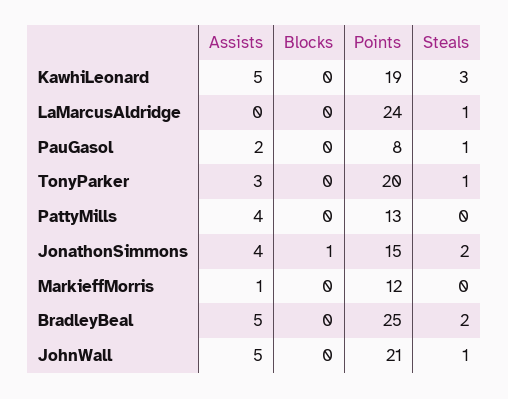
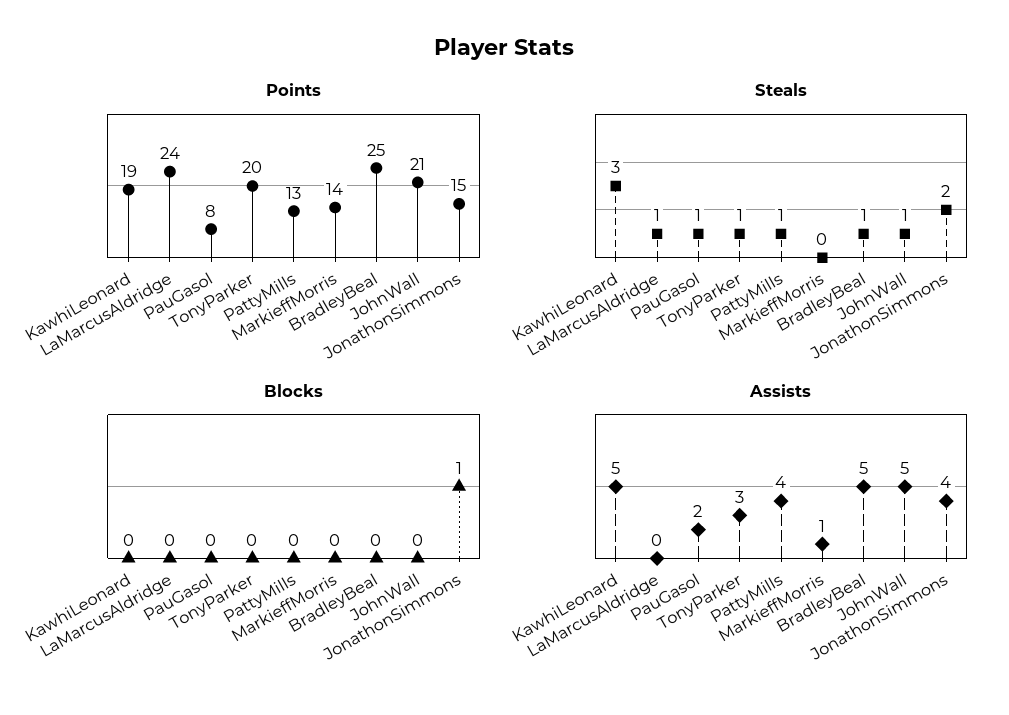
  {
    "Assists": {
      "KawhiLeonard": 5,
      "LaMarcusAldridge": 0,
      "PauGasol": 2,
      "TonyParker": 3,
      "PattyMills": 4,
      "JonathonSimmons": 4,
      "MarkieffMorris": 1,
      "BradleyBeal": 5,
      "JohnWall": 5
    },
    "Blocks": {
      "KawhiLeonard": 0,
      "LaMarcusAldridge": 0,
      "PauGasol": 0,
      "TonyParker": 0,
      "PattyMills": 0,
      "JonathonSimmons": 1,
      "MarkieffMorris": 0,
      "BradleyBeal": 0,
      "JohnWall": 0
    },
    "Points": {
      "KawhiLeonard": 19,
      "LaMarcusAldridge": 24,
      "PauGasol": 8,
      "TonyParker": 20,
      "PattyMills": 13,
      "JonathonSimmons": 15,
-     "MarkieffMorris": 12,
+     "MarkieffMorris": 14,
      "BradleyBeal": 25,
      "JohnWall": 21
    },
    "Steals": {
      "KawhiLeonard": 3,
      "LaMarcusAldridge": 1,
      "PauGasol": 1,
      "TonyParker": 1,
-     "PattyMills": 0,
+     "PattyMills": 1,
      "JonathonSimmons": 2,
      "MarkieffMorris": 0,
-     "BradleyBeal": 2,
+     "BradleyBeal": 1,
      "JohnWall": 1
    }
  }

